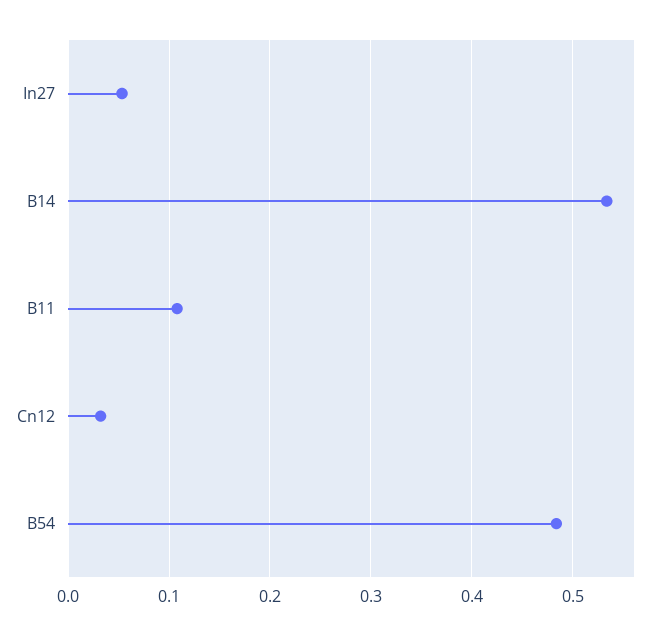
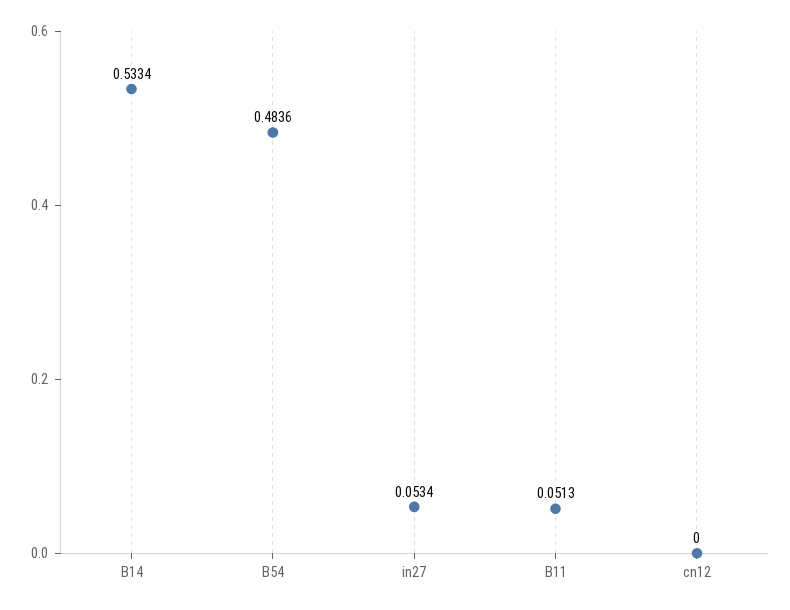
  {
    "In27": 0.0534,
    "B14": 0.5334,
-   "B11": 0.11,
+   "B11": 0.0513,
-   "Cn12": 0.03,
+   "Cn12": 0,
    "B54": 0.4836
  }

